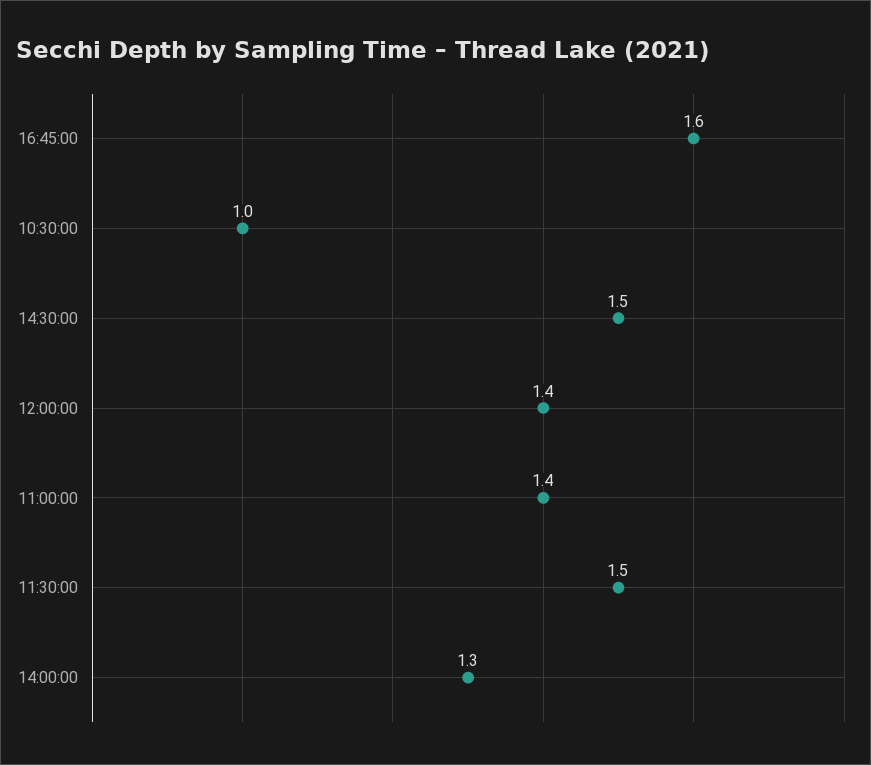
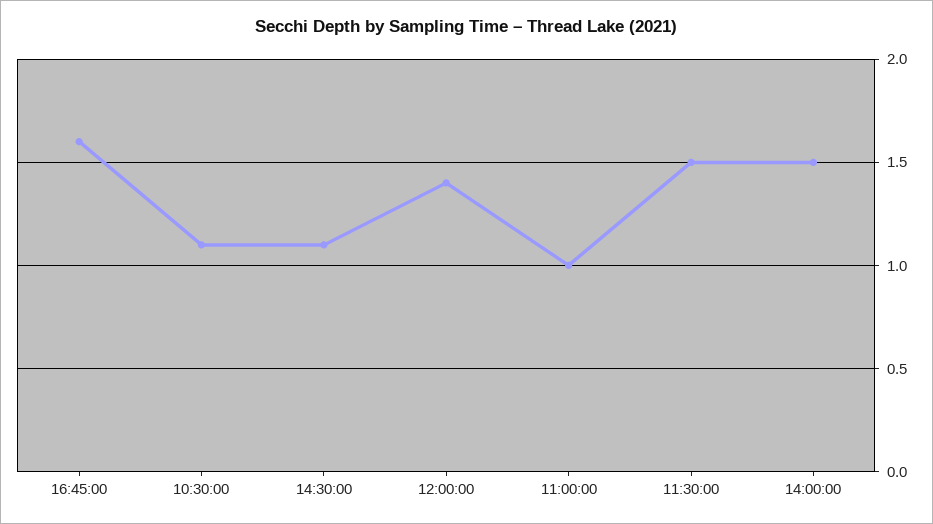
  {
    "16:45:00": 1.6,
-   "10:30:00": 1,
+   "10:30:00": 1.1,
-   "14:30:00": 1.5,
+   "14:30:00": 1.1,
    "12:00:00": 1.4,
-   "11:00:00": 1.4,
+   "11:00:00": 1,
    "11:30:00": 1.5,
-   "14:00:00": 1.3
+   "14:00:00": 1.5
  }

